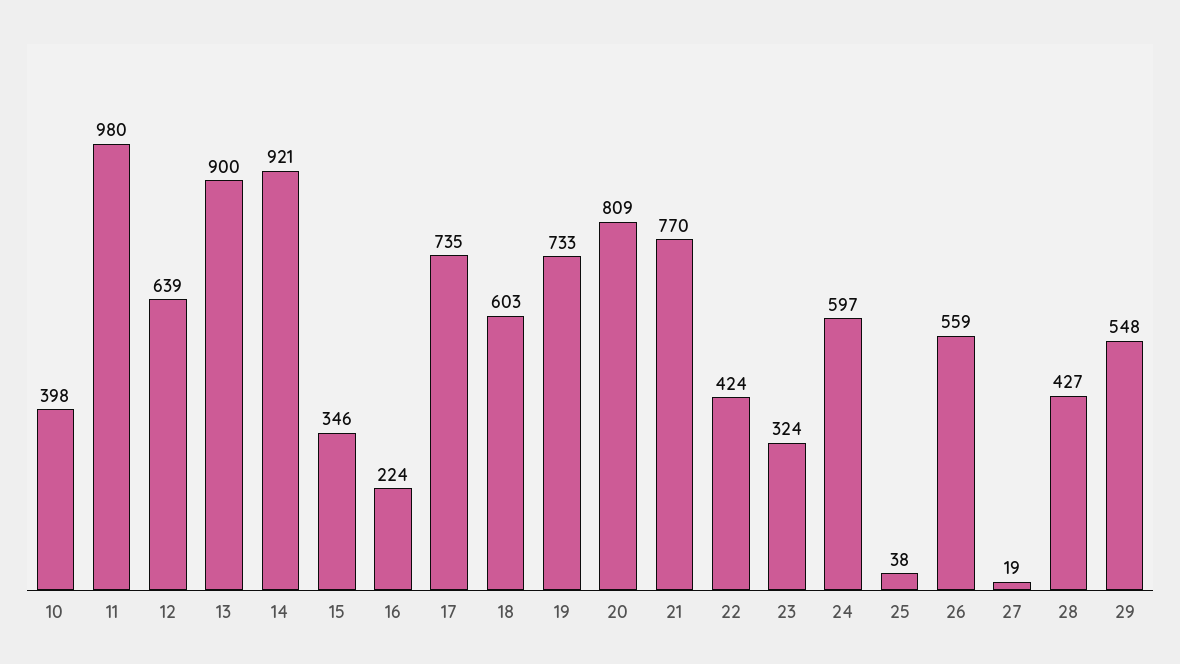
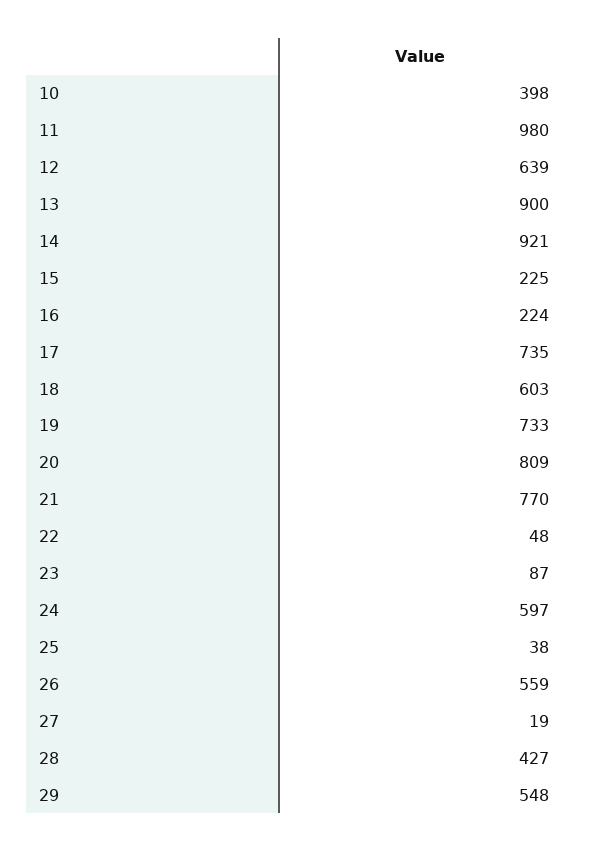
  {
    "10": 398,
    "11": 980,
    "12": 639,
    "13": 900,
    "14": 921,
-   "15": 346,
+   "15": 225,
    "16": 224,
    "17": 735,
    "18": 603,
    "19": 733,
    "20": 809,
    "21": 770,
-   "22": 424,
+   "22": 48,
-   "23": 324,
+   "23": 87,
    "24": 597,
    "25": 38,
    "26": 559,
    "27": 19,
    "28": 427,
    "29": 548
  }

